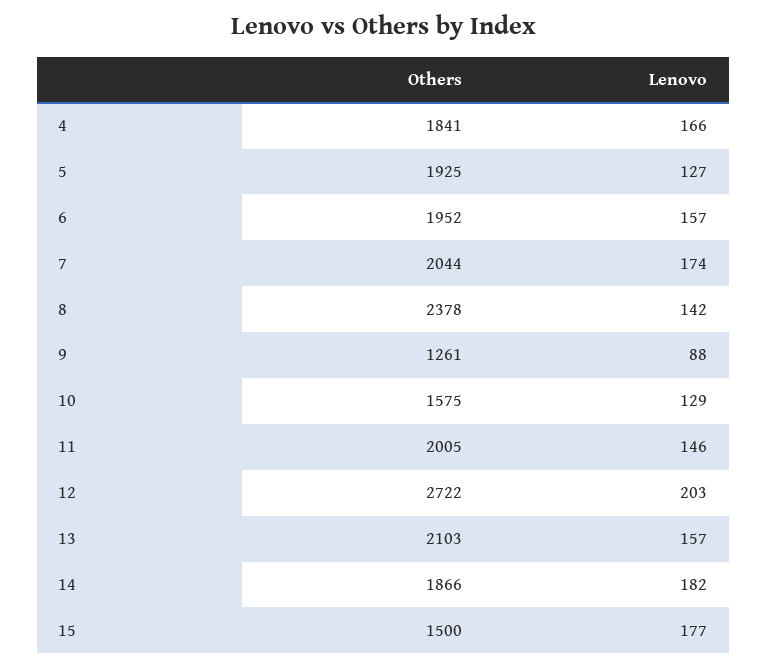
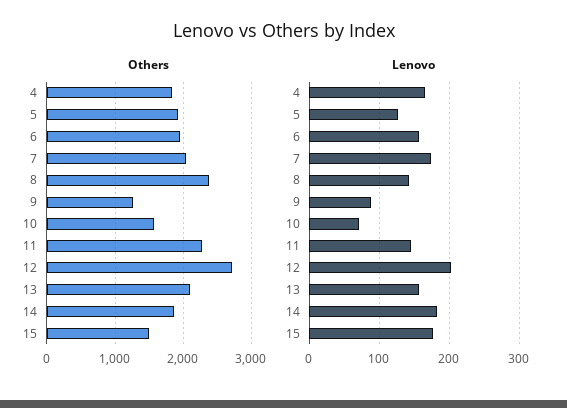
  {
    "Others": {
      "4": 1841,
      "5": 1925,
      "6": 1952,
      "7": 2044,
      "8": 2378,
      "9": 1261,
      "10": 1575,
-     "11": 2005,
+     "11": 2300,
      "12": 2722,
      "13": 2103,
      "14": 1866,
      "15": 1500
    },
    "Lenovo": {
      "4": 166,
      "5": 127,
      "6": 157,
      "7": 174,
      "8": 142,
      "9": 88,
-     "10": 129,
+     "10": 70,
      "11": 146,
      "12": 203,
      "13": 157,
      "14": 182,
      "15": 177
    }
  }

